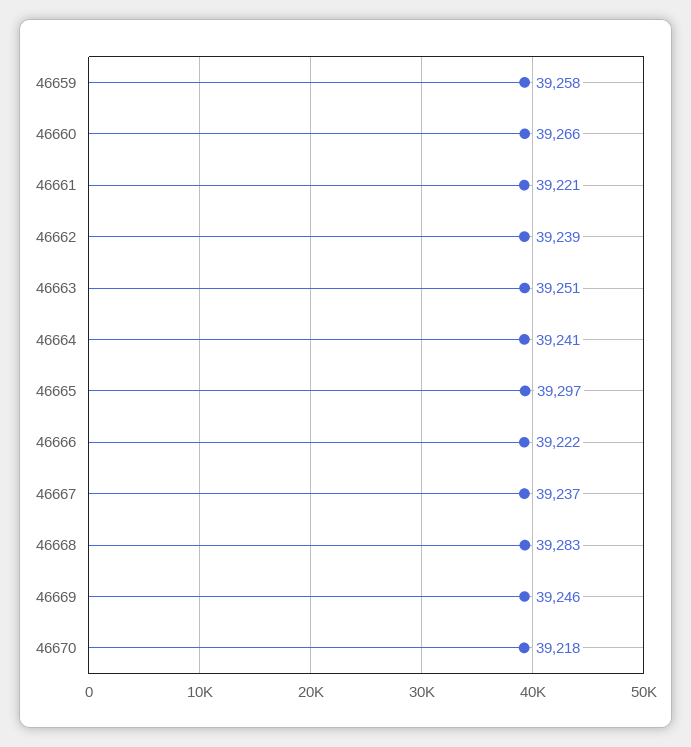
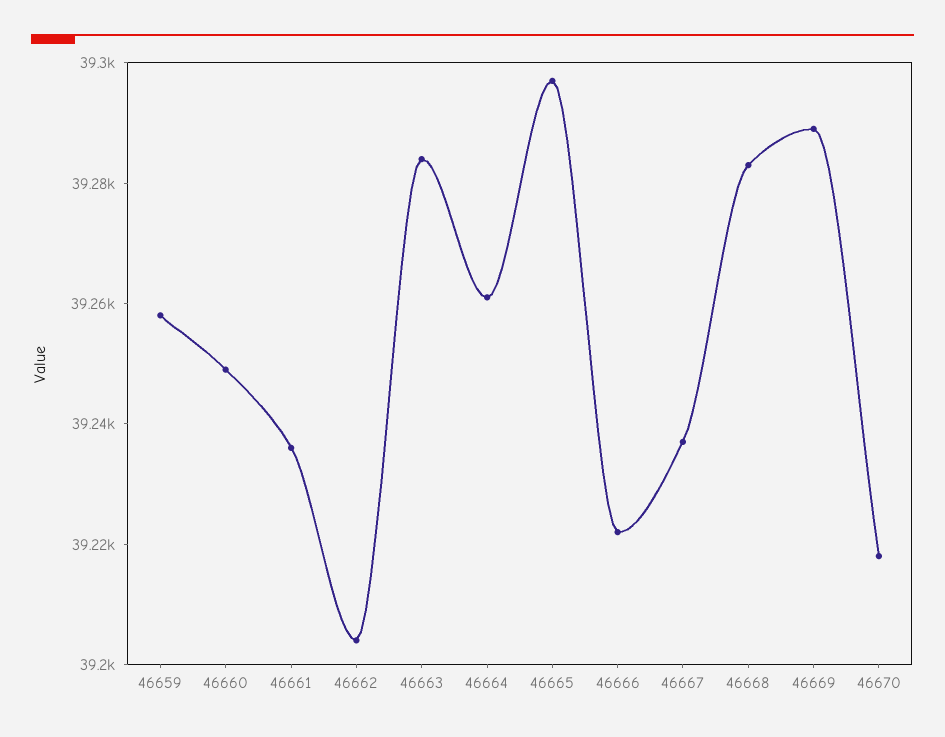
  {
    "46659": 39258,
-   "46660": 39266,
+   "46660": 39250,
-   "46661": 39221,
+   "46661": 39235,
-   "46662": 39239,
+   "46662": 39205,
-   "46663": 39251,
+   "46663": 39285,
-   "46664": 39241,
+   "46664": 39260,
    "46665": 39297,
    "46666": 39222,
    "46667": 39237,
    "46668": 39283,
-   "46669": 39246,
+   "46669": 39290,
    "46670": 39218
  }

